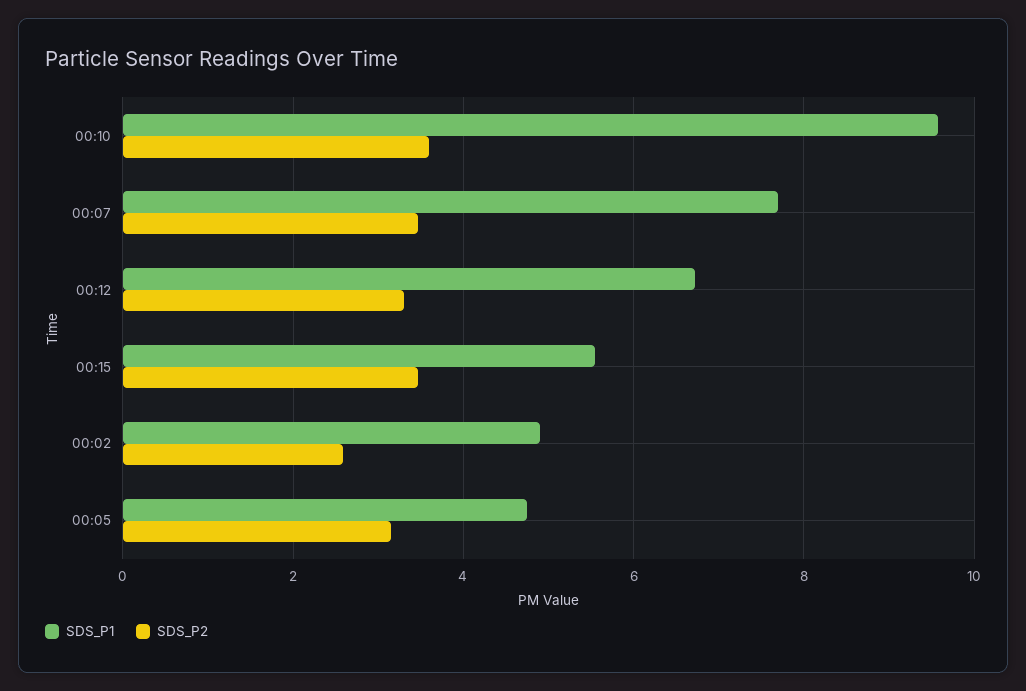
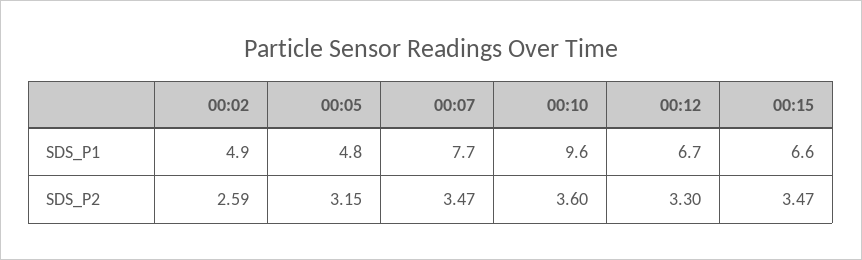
  {
    "SDS_P1": {
      "00:10": 9.6,
      "00:07": 7.7,
      "00:12": 6.7,
-     "00:15": 5.6,
+     "00:15": 6.6,
      "00:02": 4.9,
      "00:05": 4.8
    },
    "SDS_P2": {
      "00:10": 3.6,
      "00:07": 3.47,
      "00:12": 3.3,
      "00:15": 3.47,
      "00:02": 2.59,
      "00:05": 3.15
    }
  }

